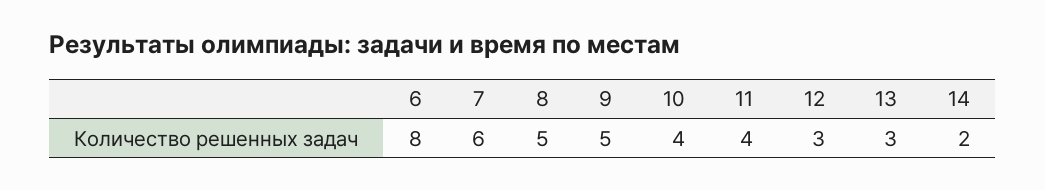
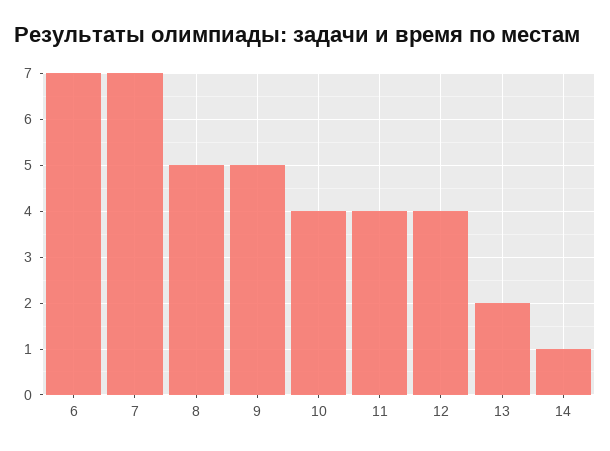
  {
-   "6": 8,
+   "6": 7,
-   "7": 6,
+   "7": 7,
    "8": 5,
    "9": 5,
    "10": 4,
    "11": 4,
-   "12": 3,
+   "12": 4,
-   "13": 3,
+   "13": 2,
-   "14": 2
+   "14": 1
  }

